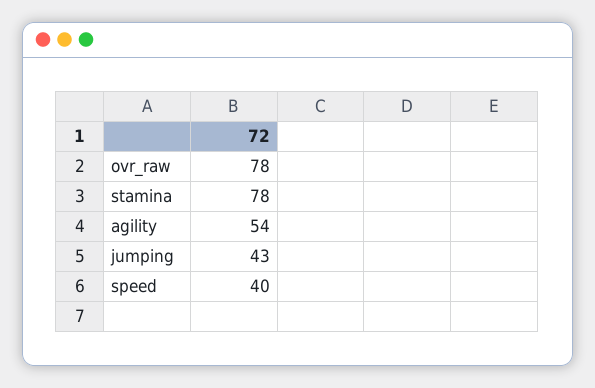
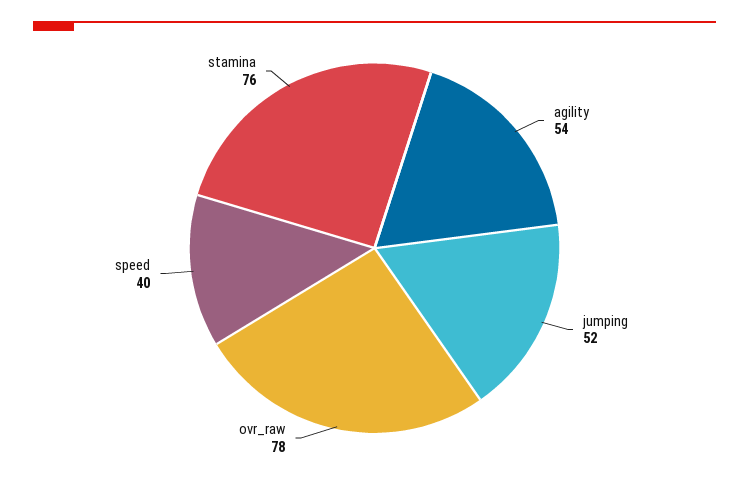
  {
    "ovr_raw": 78,
-   "stamina": 78,
+   "stamina": 76,
    "agility": 54,
-   "jumping": 43,
+   "jumping": 52,
    "speed": 40
  }

